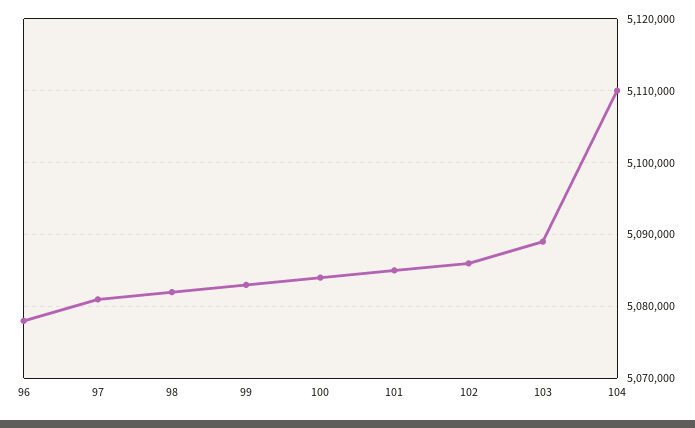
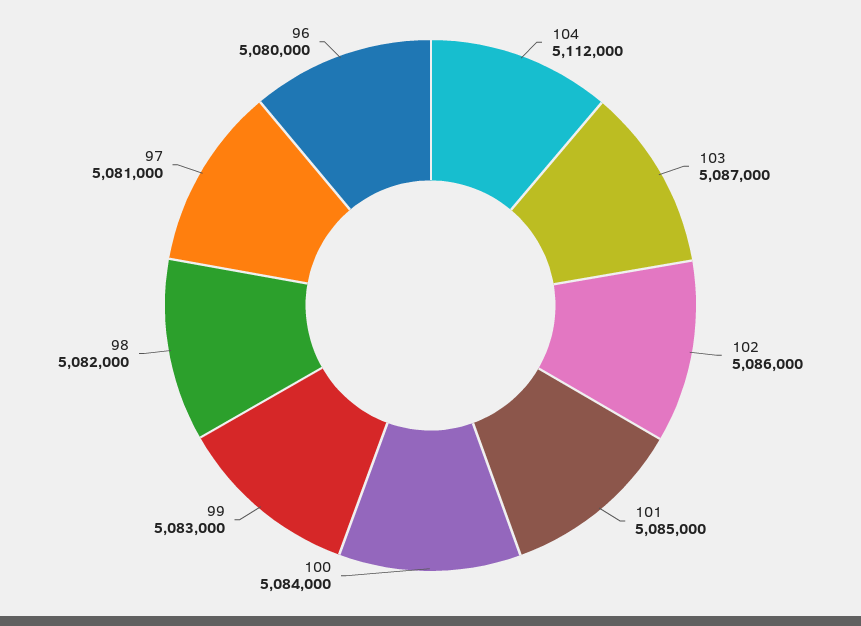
  {
-   "96": 5078000,
+   "96": 5080000,
    "97": 5081000,
    "98": 5082000,
    "99": 5083000,
    "100": 5084000,
    "101": 5085000,
    "102": 5086000,
-   "103": 5089000,
+   "103": 5087000,
-   "104": 5110000
+   "104": 5112000
  }

